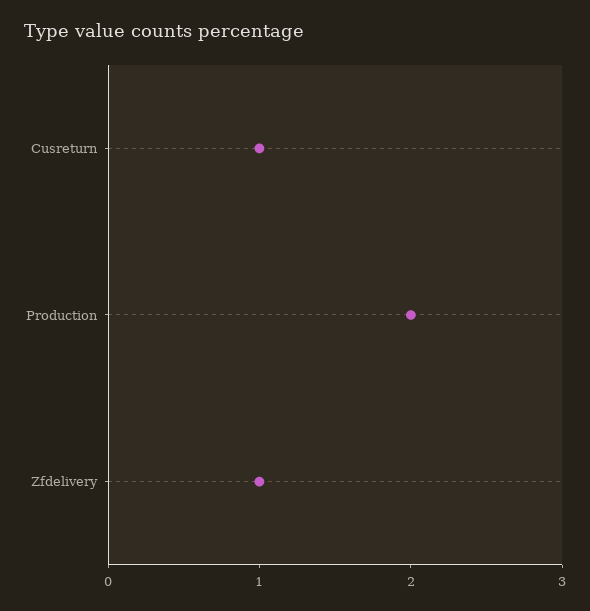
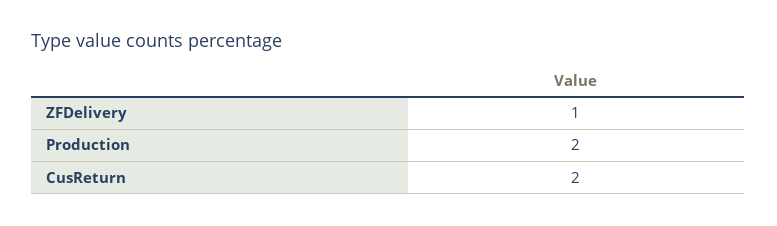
  {
-   "Cusreturn": 1,
+   "Cusreturn": 2,
    "Production": 2,
    "Zfdelivery": 1
  }

